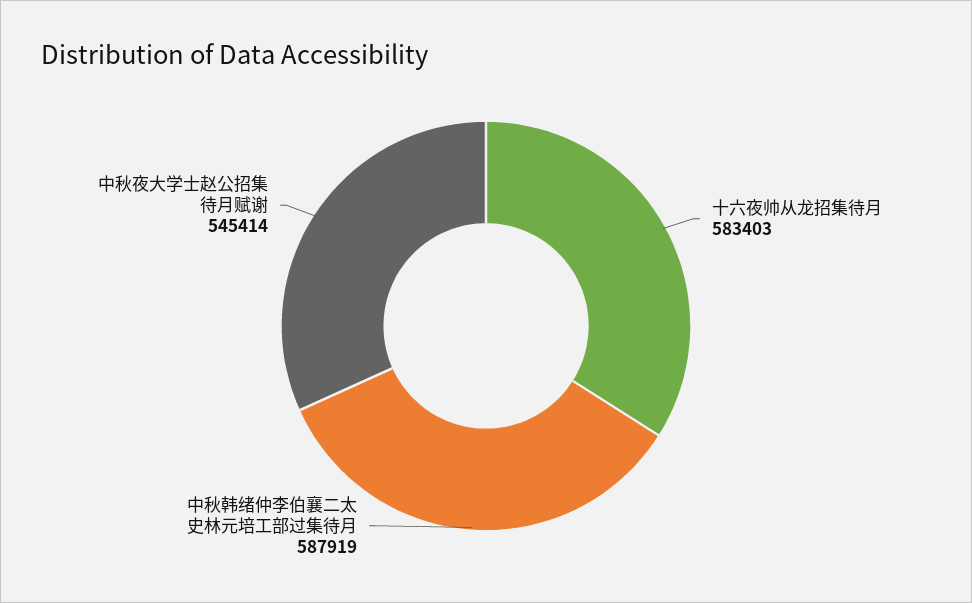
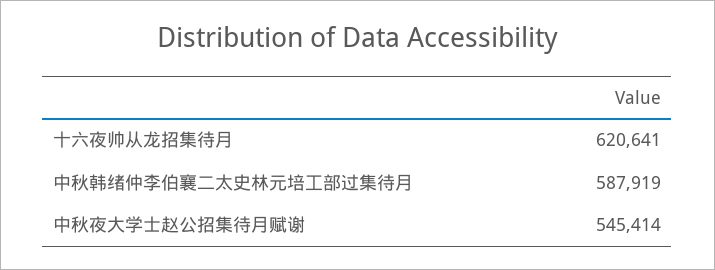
  {
-   "十六夜帅从龙招集待月": 583403,
+   "十六夜帅从龙招集待月": 620641,
    "中秋韩绪仲李伯襄二太史林元培工部过集待月": 587919,
    "中秋夜大学士赵公招集待月赋谢": 545414
  }

